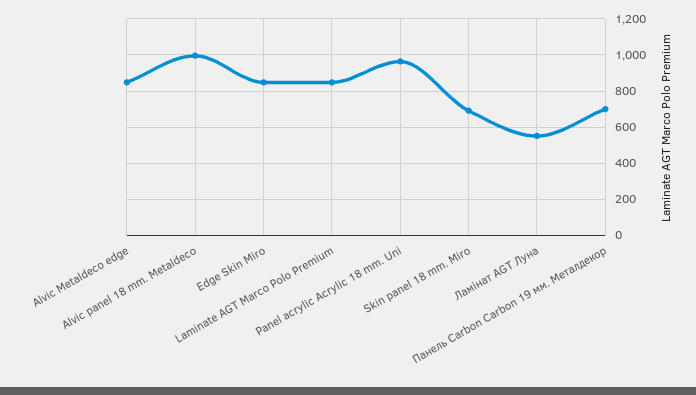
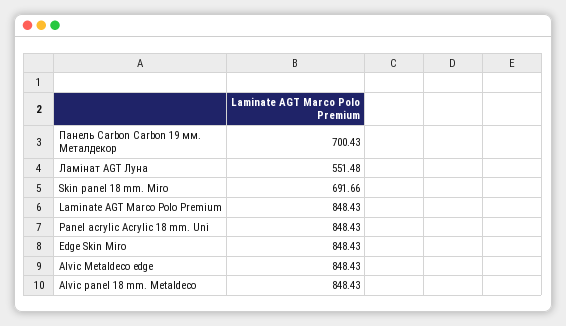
  {
    "Alvic Metaldeco edge": 848.43,
-   "Alvic panel 18 mm. Metaldeco": 1000,
+   "Alvic panel 18 mm. Metaldeco": 848.43,
    "Edge Skin Miro": 848.43,
    "Laminate AGT Marco Polo Premium": 848.43,
-   "Panel acrylic Acrylic 18 mm. Uni": 950,
+   "Panel acrylic Acrylic 18 mm. Uni": 848.43,
    "Skin panel 18 mm. Miro": 691.66,
    "Ламінат AGT Луна": 551.48,
    "Панель Carbon Carbon 19 мм. Металдекор": 700.43
  }

